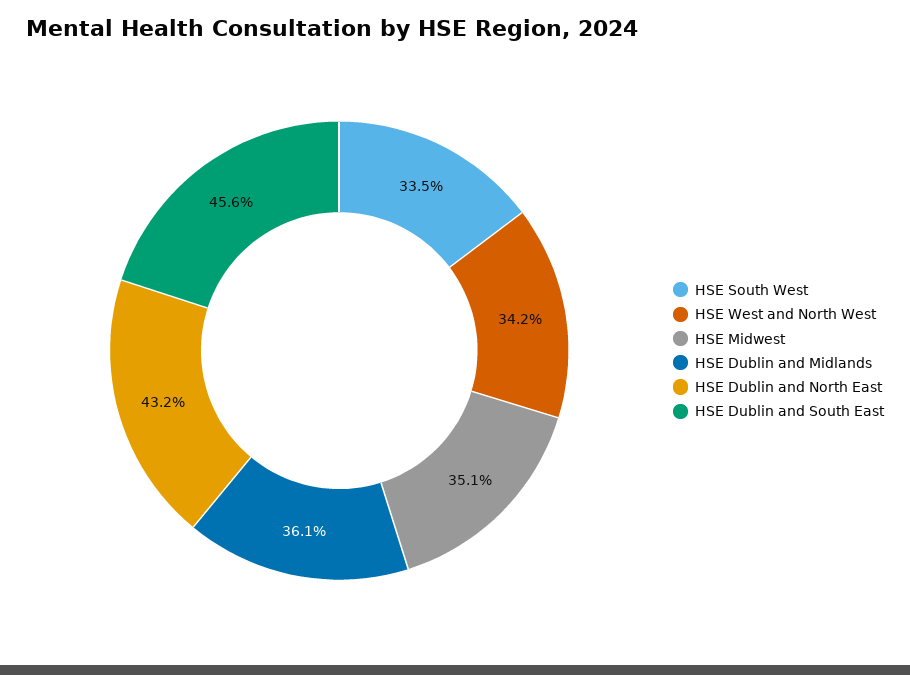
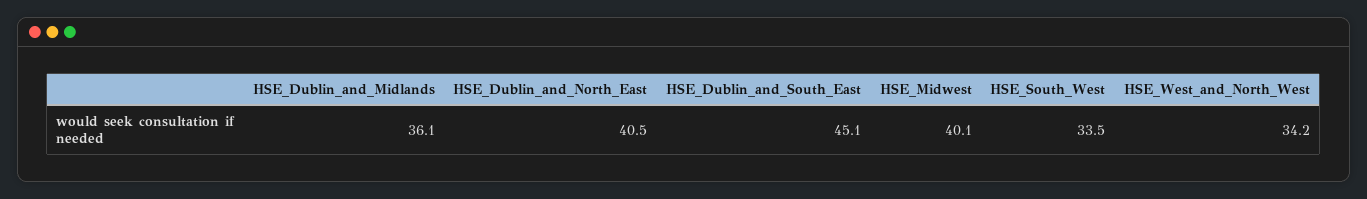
  {
    "HSE South West": 33.5,
    "HSE West and North West": 34.2,
-   "HSE Midwest": 35.1,
+   "HSE Midwest": 40.1,
    "HSE Dublin and Midlands": 36.1,
-   "HSE Dublin and North East": 43.2,
+   "HSE Dublin and North East": 40.5,
-   "HSE Dublin and South East": 45.6
+   "HSE Dublin and South East": 45.1
  }

